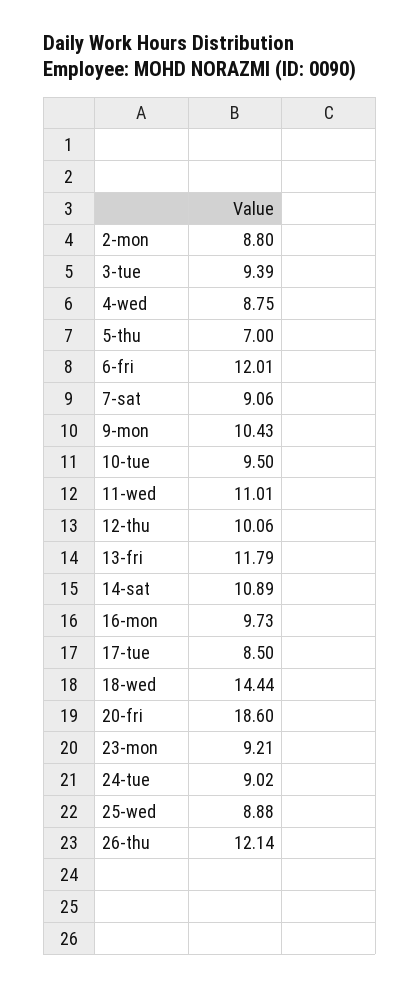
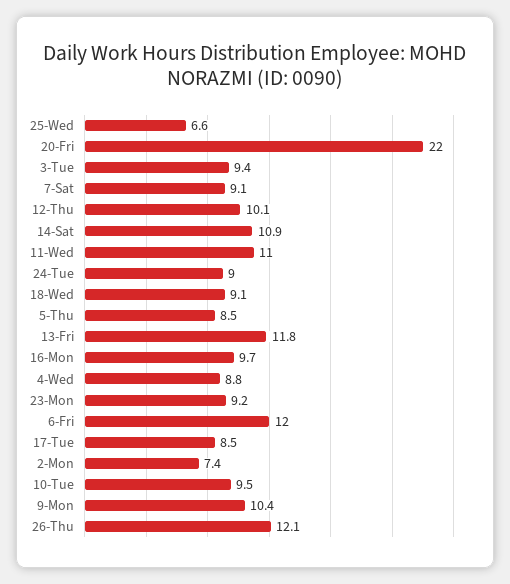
  {
-   "2-mon": 8.8,
+   "2-mon": 7.4,
    "3-tue": 9.39,
    "4-wed": 8.75,
-   "5-thu": 7,
+   "5-thu": 8.5,
    "6-fri": 12.01,
    "7-sat": 9.06,
    "9-mon": 10.43,
    "10-tue": 9.5,
    "11-wed": 11.01,
    "12-thu": 10.06,
    "13-fri": 11.79,
    "14-sat": 10.89,
    "16-mon": 9.73,
    "17-tue": 8.5,
-   "18-wed": 14.44,
+   "18-wed": 9.1,
-   "20-fri": 18.6,
+   "20-fri": 22,
    "23-mon": 9.21,
    "24-tue": 9.02,
-   "25-wed": 8.88,
+   "25-wed": 6.6,
    "26-thu": 12.14
  }

